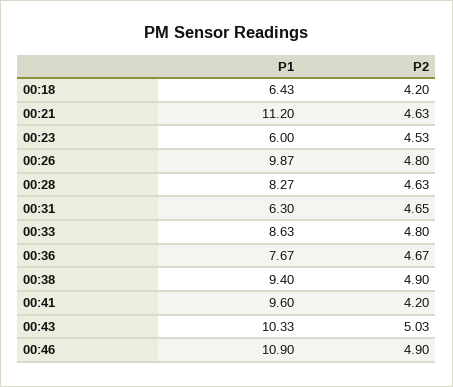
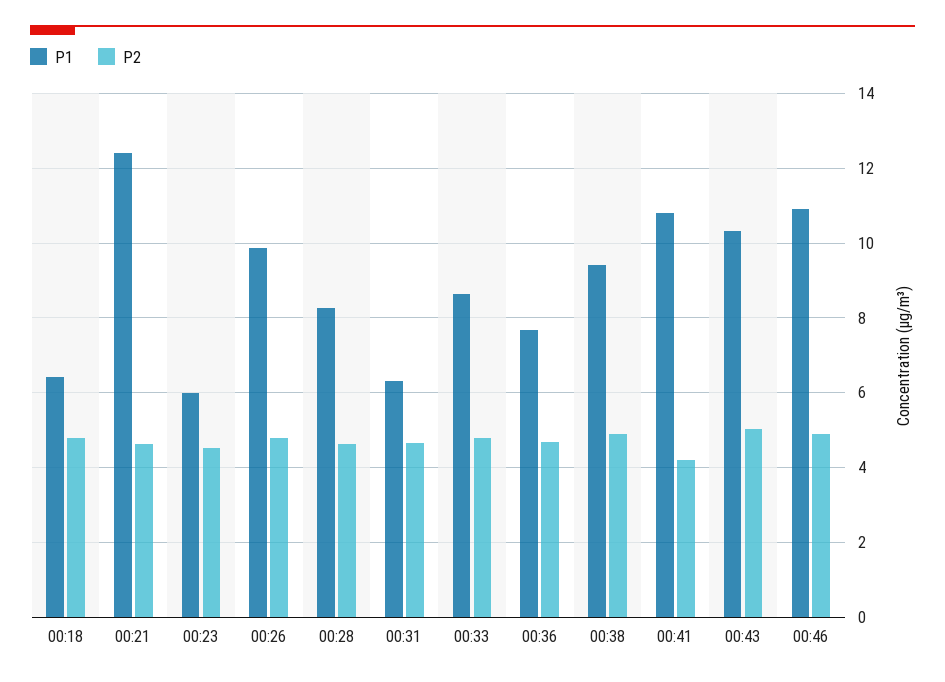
  {
    "P1": {
      "00:18": 6.43,
-     "00:21": 11.2,
+     "00:21": 12.4,
      "00:23": 6,
      "00:26": 9.87,
      "00:28": 8.27,
      "00:31": 6.3,
      "00:33": 8.63,
      "00:36": 7.67,
      "00:38": 9.4,
-     "00:41": 9.6,
+     "00:41": 10.8,
      "00:43": 10.33,
      "00:46": 10.9
    },
    "P2": {
-     "00:18": 4.2,
+     "00:18": 4.8,
      "00:21": 4.63,
      "00:23": 4.53,
      "00:26": 4.8,
      "00:28": 4.63,
      "00:31": 4.65,
      "00:33": 4.8,
      "00:36": 4.67,
      "00:38": 4.9,
      "00:41": 4.2,
      "00:43": 5.03,
      "00:46": 4.9
    }
  }

